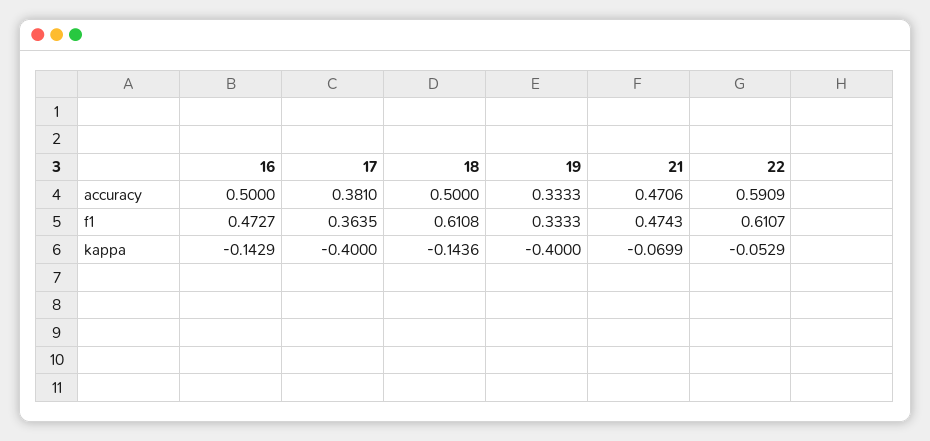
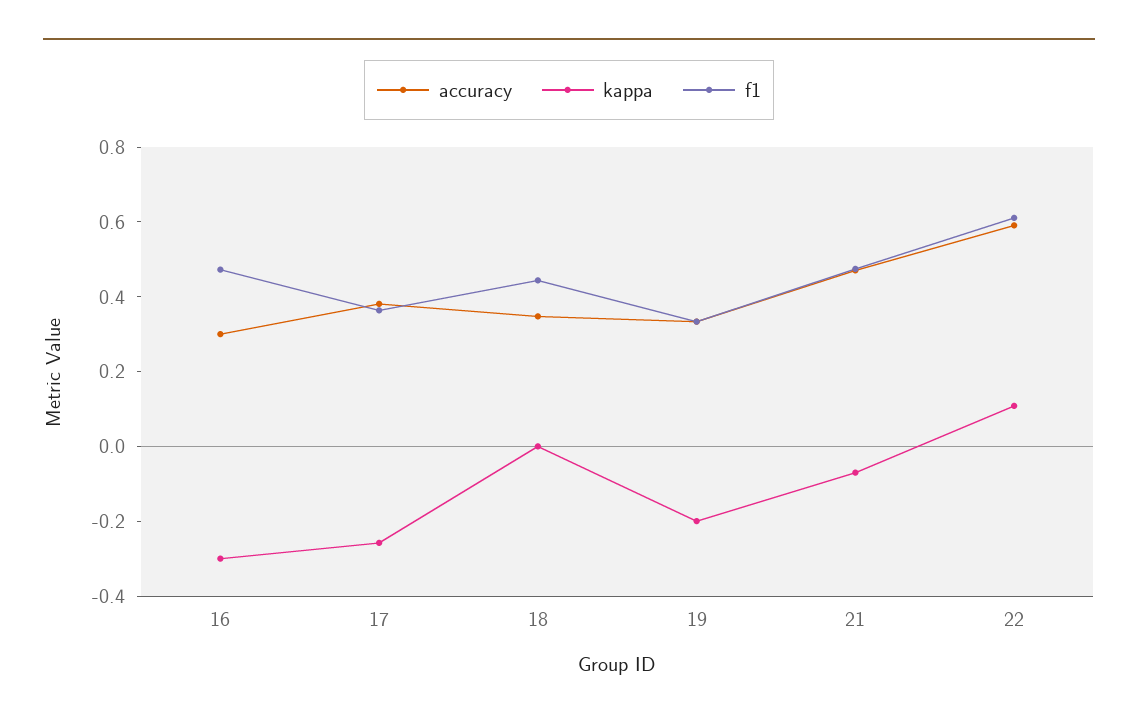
  {
    "accuracy": {
-     "16": 0.5,
+     "16": 0.3,
      "17": 0.381,
-     "18": 0.5,
+     "18": 0.35,
      "19": 0.3333,
      "21": 0.4706,
      "22": 0.5909
    },
    "f1": {
      "16": 0.4727,
      "17": 0.3635,
-     "18": 0.6108,
+     "18": 0.45,
      "19": 0.3333,
      "21": 0.4743,
      "22": 0.6107
    },
    "kappa": {
-     "16": -0.1429,
+     "16": -0.3,
-     "17": -0.4,
+     "17": -0.25,
-     "18": -0.1436,
+     "18": 0,
-     "19": -0.4,
+     "19": -0.2,
      "21": -0.0699,
-     "22": -0.0529
+     "22": 0.1
    }
  }

